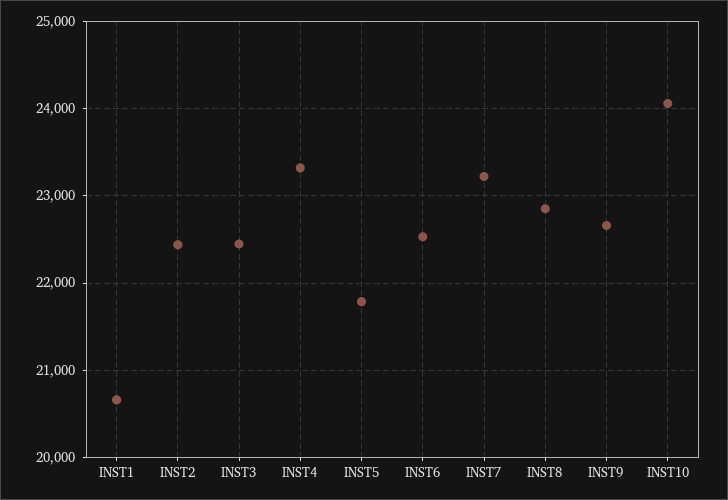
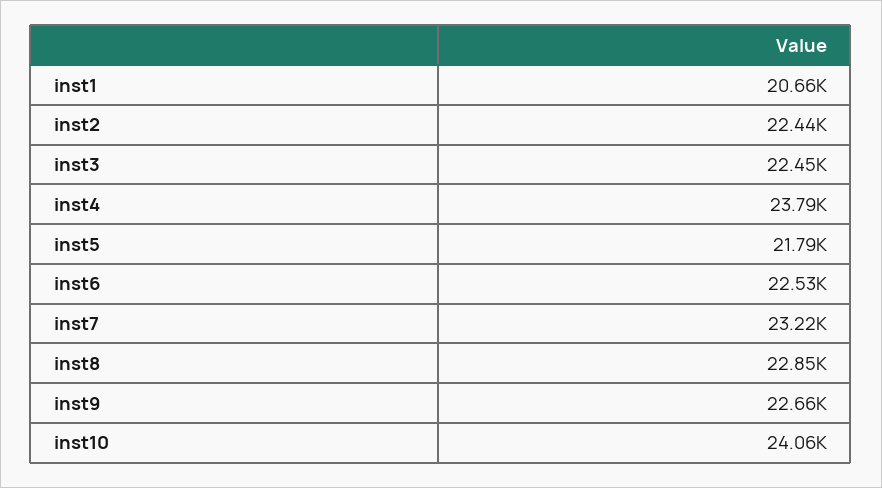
  {
    "INST1": 20660,
    "INST2": 22440,
    "INST3": 22450,
-   "INST4": 23300,
+   "INST4": 23790,
    "INST5": 21790,
    "INST6": 22530,
    "INST7": 23220,
    "INST8": 22850,
    "INST9": 22660,
    "INST10": 24060
  }

